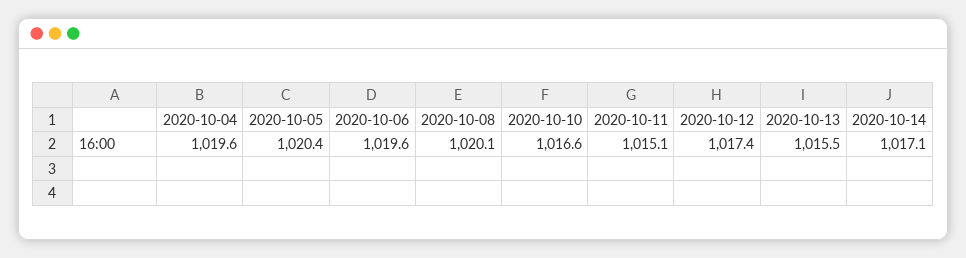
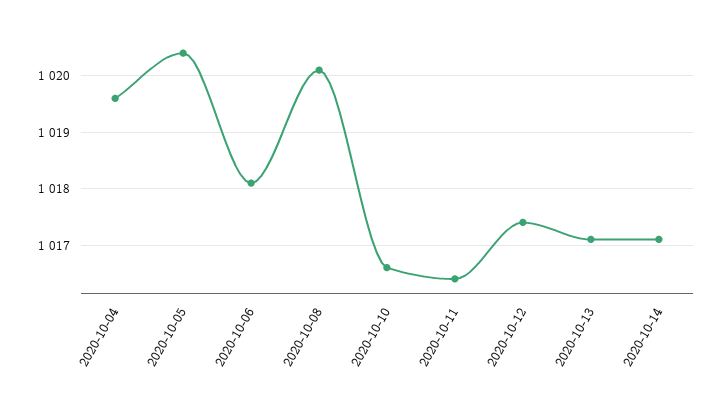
  {
    "2020-10-04": 1019.6,
    "2020-10-05": 1020.4,
-   "2020-10-06": 1019.6,
+   "2020-10-06": 1018,
    "2020-10-08": 1020.1,
    "2020-10-10": 1016.6,
-   "2020-10-11": 1015.1,
+   "2020-10-11": 1016.5,
    "2020-10-12": 1017.4,
-   "2020-10-13": 1015.5,
+   "2020-10-13": 1017,
    "2020-10-14": 1017.1
  }

